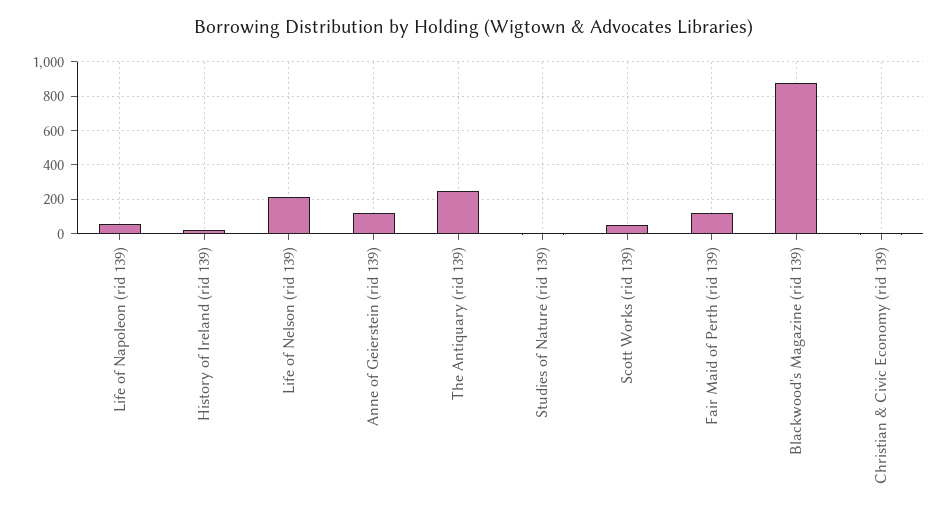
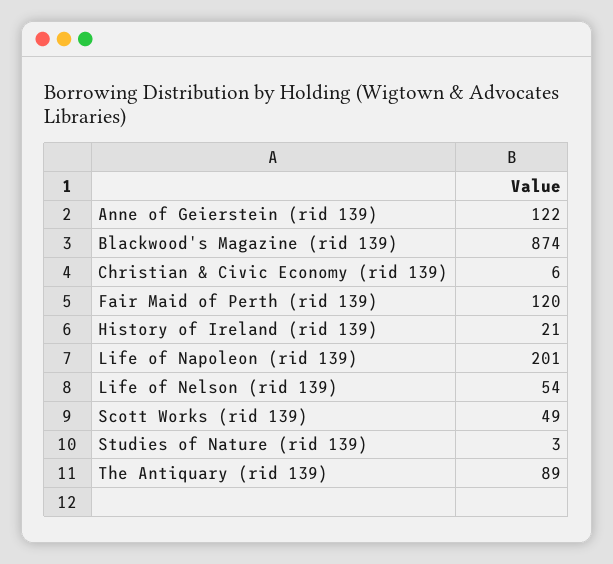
  {
-   "Life of Napoleon (rid 139)": 50,
+   "Life of Napoleon (rid 139)": 201,
    "History of Ireland (rid 139)": 21,
-   "Life of Nelson (rid 139)": 200,
+   "Life of Nelson (rid 139)": 54,
    "Anne of Geierstein (rid 139)": 122,
-   "The Antiquary (rid 139)": 250,
+   "The Antiquary (rid 139)": 89,
    "Studies of Nature (rid 139)": 3,
    "Scott Works (rid 139)": 49,
    "Fair Maid of Perth (rid 139)": 120,
    "Blackwood's Magazine (rid 139)": 874,
    "Christian & Civic Economy (rid 139)": 6
  }

